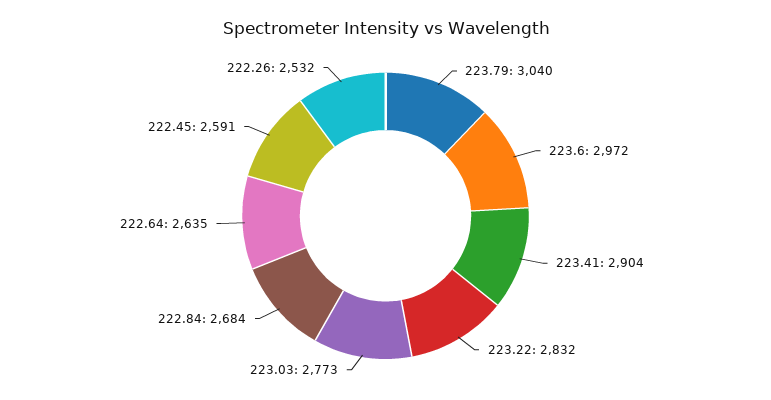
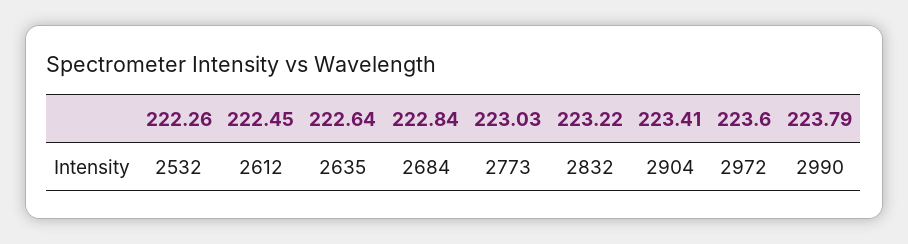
  {
-   "223.79": 3040,
+   "223.79": 2990,
    "223.6": 2972,
    "223.41": 2904,
    "223.22": 2832,
    "223.03": 2773,
    "222.84": 2684,
    "222.64": 2635,
-   "222.45": 2591,
+   "222.45": 2612,
    "222.26": 2532
  }

